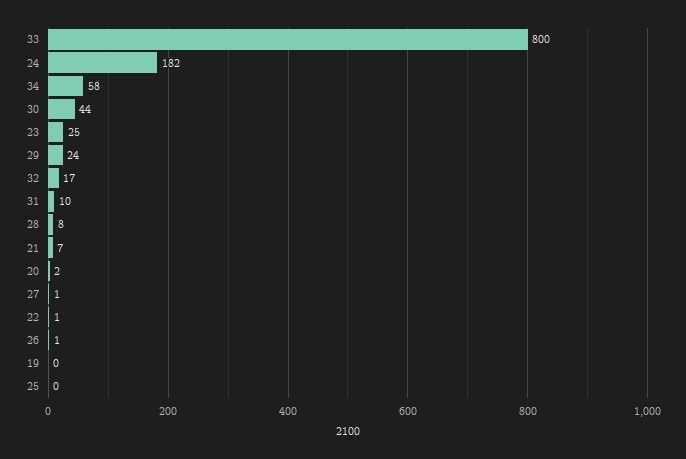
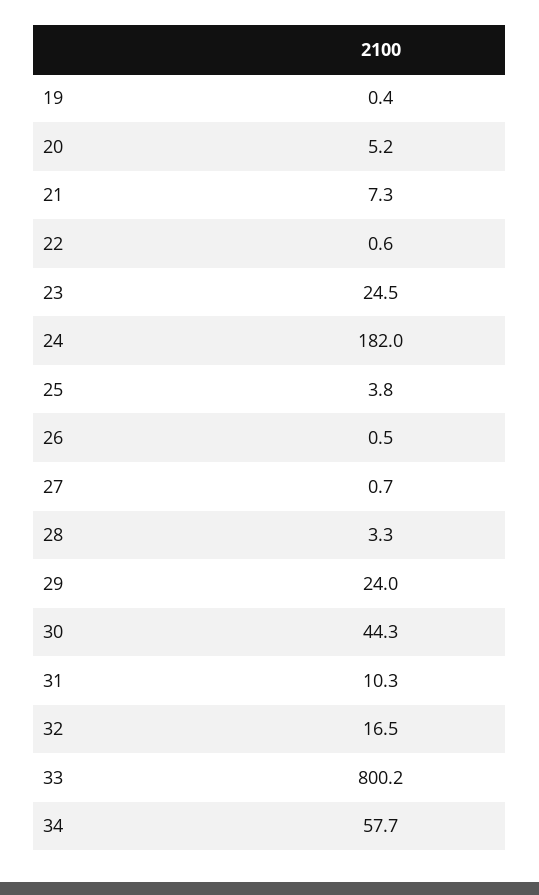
  {
    "33": 800.2,
    "24": 182,
    "34": 57.7,
    "30": 44.3,
    "23": 24.5,
    "29": 24,
    "32": 16.5,
    "31": 10.3,
-   "28": 8,
+   "28": 3.3,
    "21": 7.3,
-   "20": 2,
+   "20": 5.2,
    "27": 0.7,
    "22": 0.6,
    "26": 0.5,
    "19": 0.4,
-   "25": 0
+   "25": 3.8
  }

